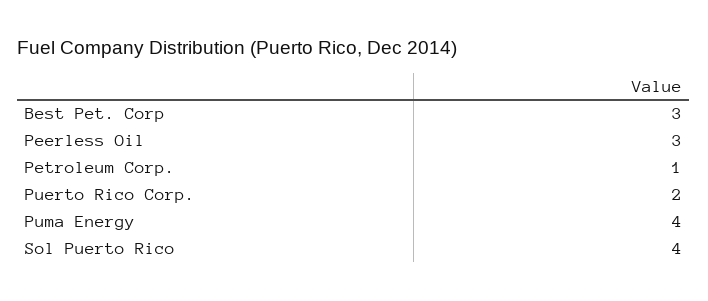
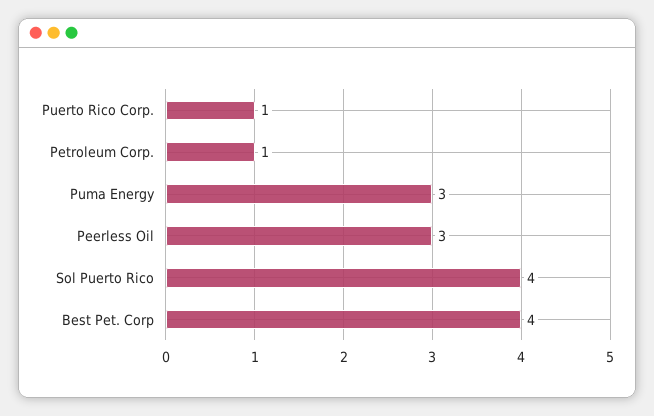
  {
-   "Best Pet. Corp": 3,
+   "Best Pet. Corp": 4,
    "Peerless Oil": 3,
    "Petroleum Corp.": 1,
-   "Puerto Rico Corp.": 2,
+   "Puerto Rico Corp.": 1,
-   "Puma Energy": 4,
+   "Puma Energy": 3,
    "Sol Puerto Rico": 4
  }

